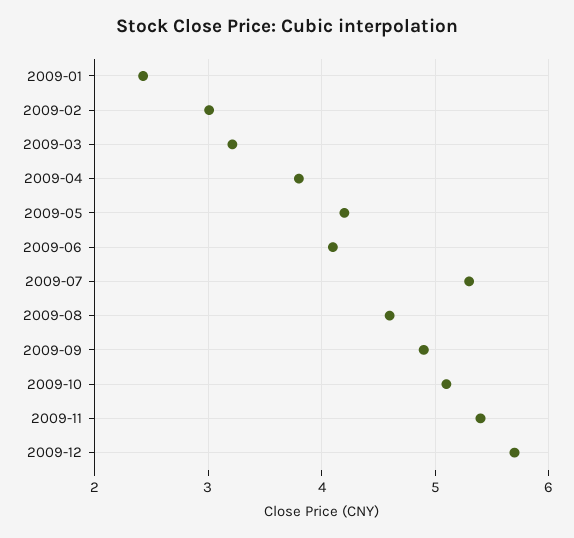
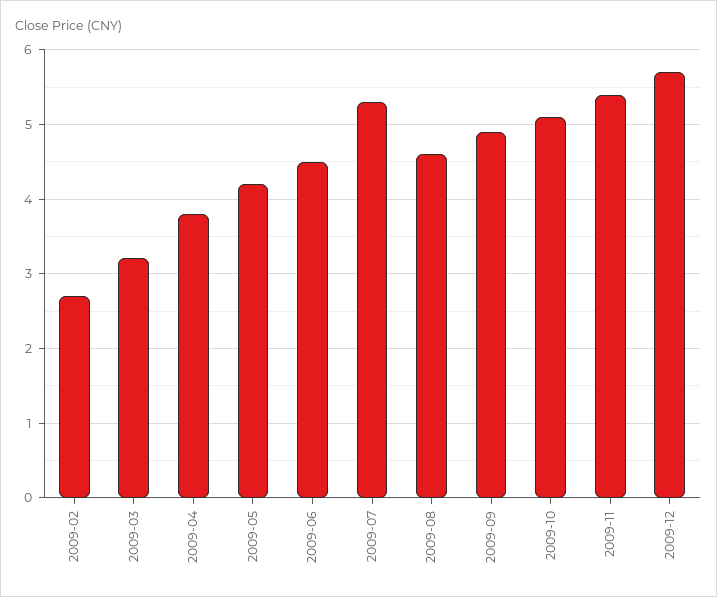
  {
-   "2009-01": 2.4,
-   "2009-02": 3,
+   "2009-02": 2.7,
    "2009-03": 3.2,
    "2009-04": 3.8,
    "2009-05": 4.2,
-   "2009-06": 4.1,
+   "2009-06": 4.5,
    "2009-07": 5.3,
    "2009-08": 4.6,
    "2009-09": 4.9,
    "2009-10": 5.1,
    "2009-11": 5.4,
    "2009-12": 5.7
  }

